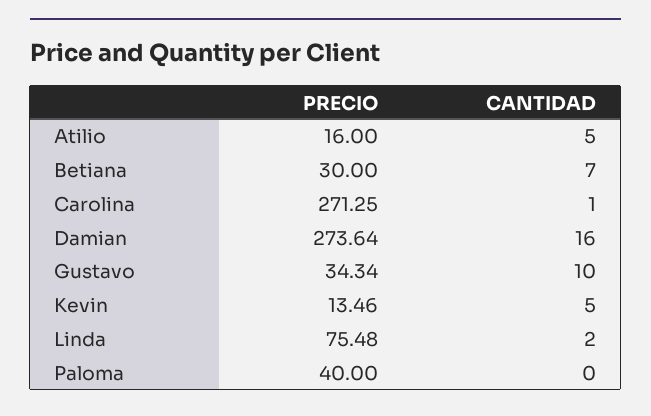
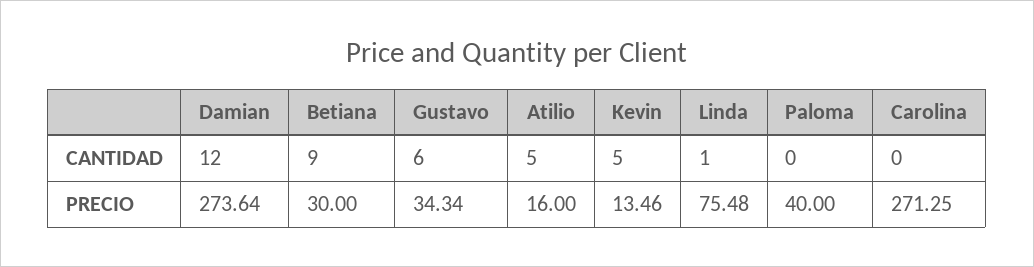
  {
    "PRECIO": {
      "Atilio": 16,
      "Betiana": 30,
      "Carolina": 271.25,
      "Damian": 273.64,
      "Gustavo": 34.34,
      "Kevin": 13.46,
      "Linda": 75.48,
      "Paloma": 40
    },
    "CANTIDAD": {
      "Atilio": 5,
-     "Betiana": 7,
+     "Betiana": 9,
-     "Carolina": 1,
+     "Carolina": 0,
-     "Damian": 16,
+     "Damian": 12,
-     "Gustavo": 10,
+     "Gustavo": 6,
      "Kevin": 5,
-     "Linda": 2,
+     "Linda": 1,
      "Paloma": 0
    }
  }

